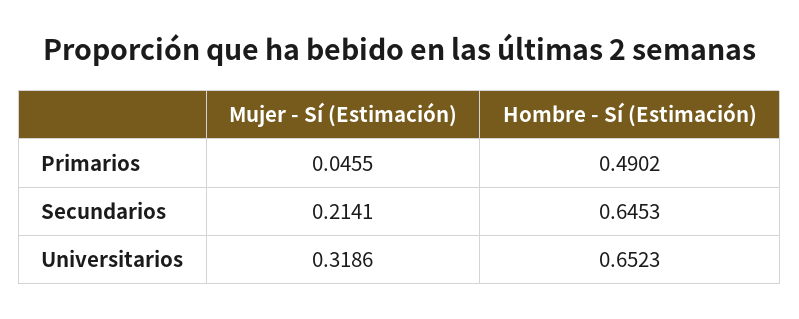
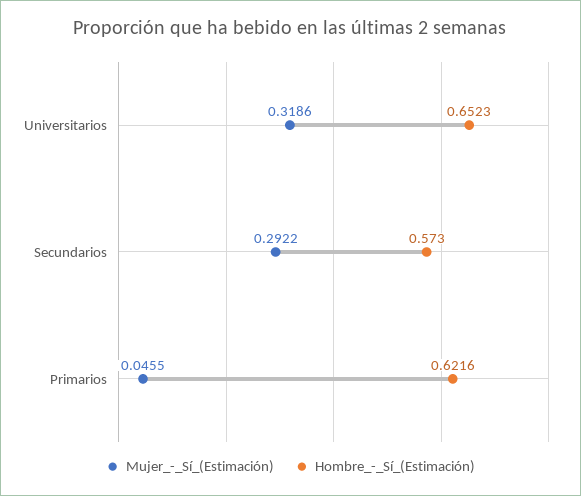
  {
    "Mujer - Sí (Estimación)": {
      "Primarios": 0.0455,
-     "Secundarios": 0.2141,
+     "Secundarios": 0.2922,
      "Universitarios": 0.3186
    },
    "Hombre - Sí (Estimación)": {
-     "Primarios": 0.4902,
+     "Primarios": 0.6216,
-     "Secundarios": 0.6453,
+     "Secundarios": 0.573,
      "Universitarios": 0.6523
    }
  }

